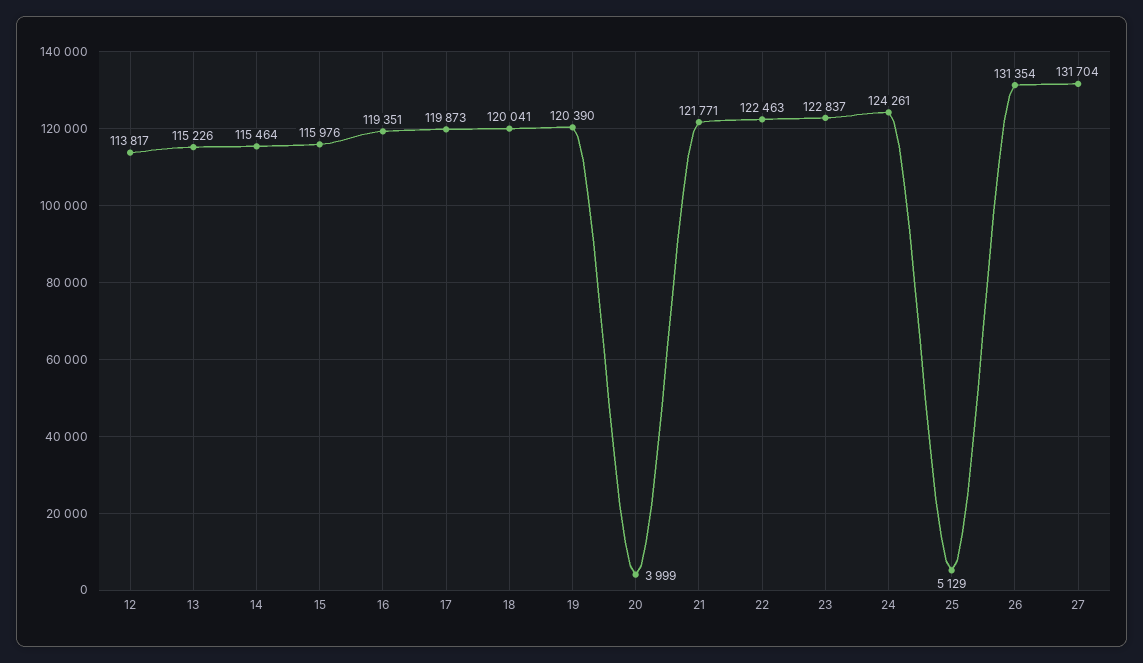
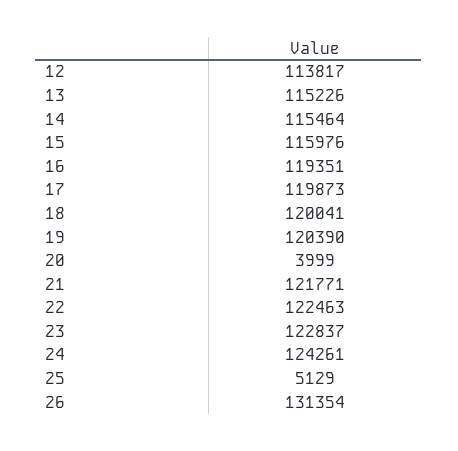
  {
    "12": 113817,
    "13": 115226,
    "14": 115464,
    "15": 115976,
    "16": 119351,
    "17": 119873,
    "18": 120041,
    "19": 120390,
    "20": 3999,
    "21": 121771,
    "22": 122463,
    "23": 122837,
    "24": 124261,
    "25": 5129,
-   "26": 131354,
+   "26": 131354
-   "27": 131704
  }

